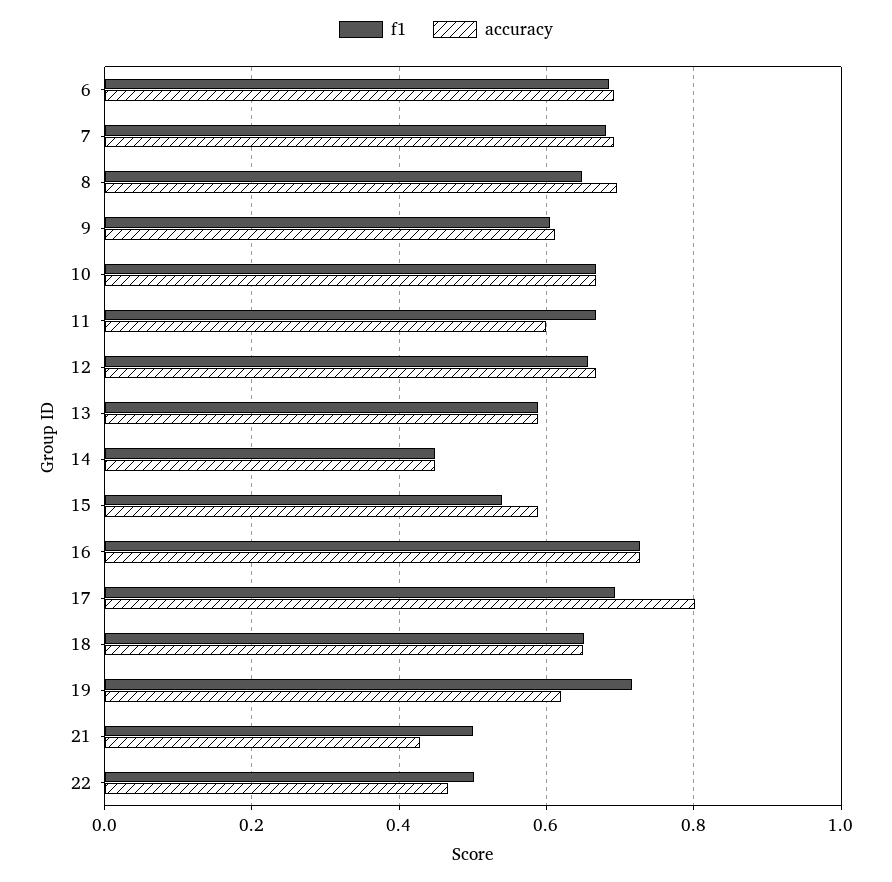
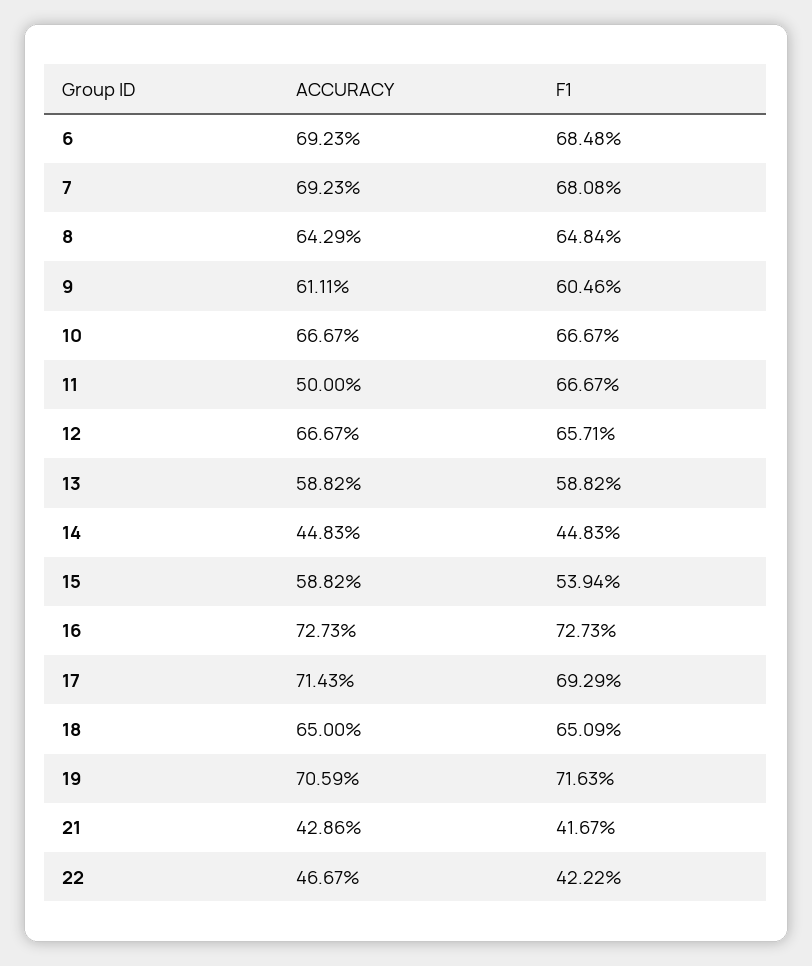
  {
    "f1": {
      "6": 0.6848,
      "7": 0.6808,
      "8": 0.6484,
      "9": 0.6046,
      "10": 0.6667,
      "11": 0.6667,
      "12": 0.6571,
      "13": 0.5882,
      "14": 0.4483,
      "15": 0.5394,
      "16": 0.7273,
      "17": 0.6929,
      "18": 0.6509,
      "19": 0.7163,
-     "21": 0.5,
+     "21": 0.4167,
-     "22": 0.5
+     "22": 0.4222
    },
    "accuracy": {
      "6": 0.6923,
      "7": 0.6923,
-     "8": 0.7,
+     "8": 0.6429,
      "9": 0.6111,
      "10": 0.6667,
-     "11": 0.6,
+     "11": 0.5,
      "12": 0.6667,
      "13": 0.5882,
      "14": 0.4483,
      "15": 0.5882,
      "16": 0.7273,
-     "17": 0.8,
+     "17": 0.7143,
      "18": 0.65,
-     "19": 0.62,
+     "19": 0.7059,
      "21": 0.4286,
      "22": 0.4667
    }
  }

